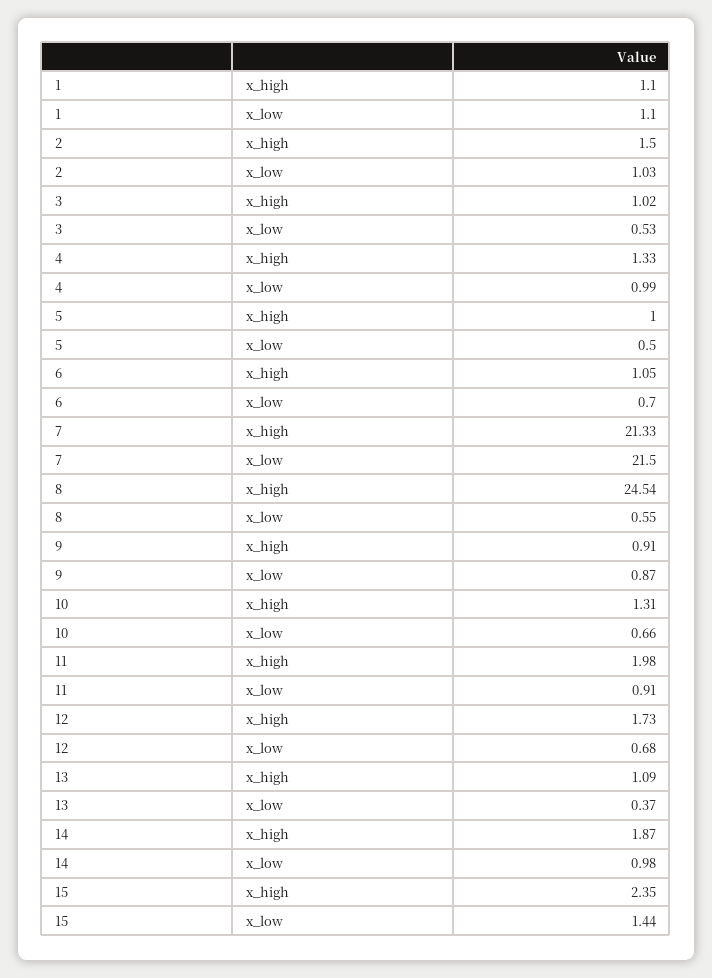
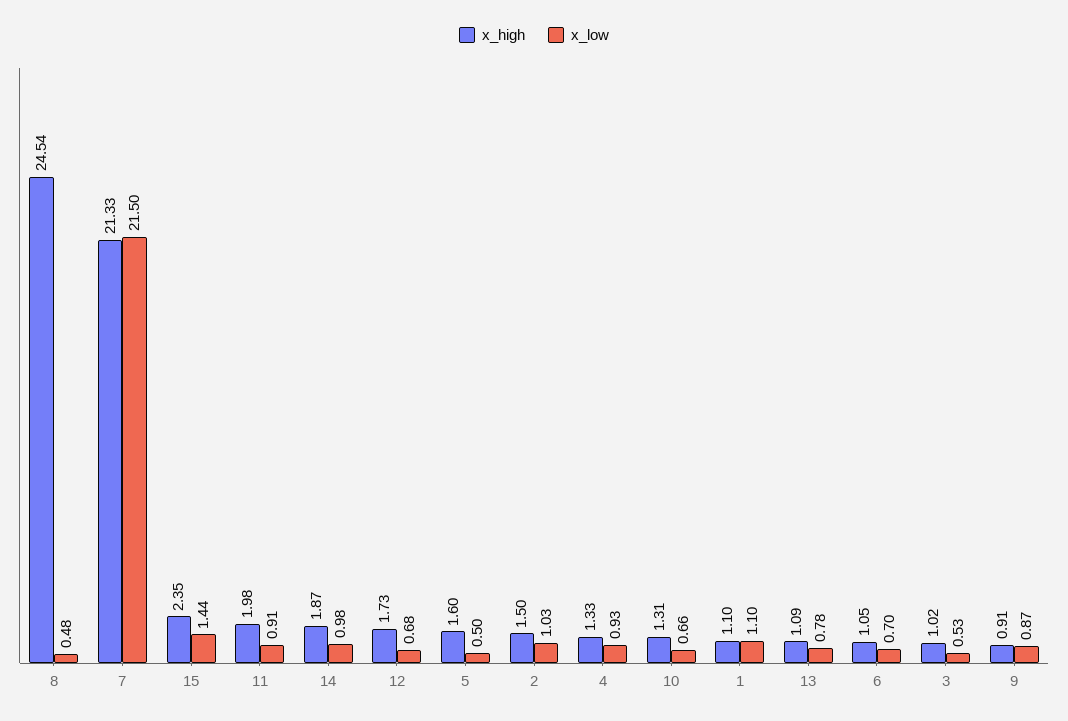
  {
    "x_high": {
      "1": 1.1,
      "2": 1.5,
      "3": 1.02,
      "4": 1.33,
-     "5": 1,
+     "5": 1.6,
      "6": 1.05,
      "7": 21.33,
      "8": 24.54,
      "9": 0.91,
      "10": 1.31,
      "11": 1.98,
      "12": 1.73,
      "13": 1.09,
      "14": 1.87,
      "15": 2.35
    },
    "x_low": {
      "1": 1.1,
      "2": 1.03,
      "3": 0.53,
-     "4": 0.99,
+     "4": 0.93,
      "5": 0.5,
      "6": 0.7,
      "7": 21.5,
-     "8": 0.55,
+     "8": 0.48,
      "9": 0.87,
      "10": 0.66,
      "11": 0.91,
      "12": 0.68,
-     "13": 0.37,
+     "13": 0.78,
      "14": 0.98,
      "15": 1.44
    }
  }

